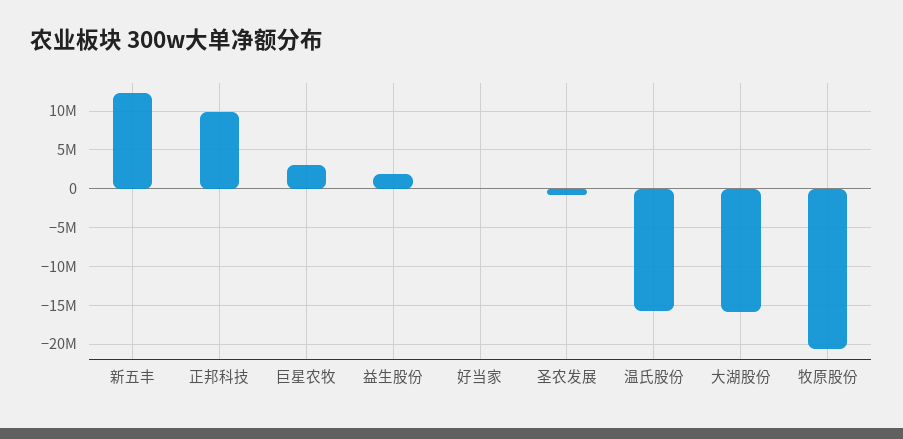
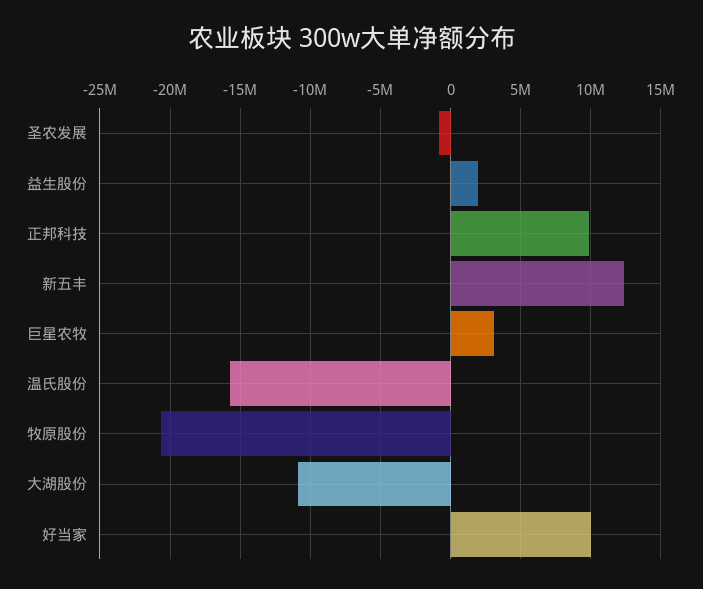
  {
    "新五丰": 12500000,
    "正邦科技": 10000000,
    "巨星农牧": 3000000,
    "益生股份": 2000000,
-   "好当家": 0,
+   "好当家": 10000000,
    "圣农发展": -1000000,
    "温氏股份": -15500000,
-   "大湖股份": -16000000,
+   "大湖股份": -11000000,
    "牧原股份": -20500000
  }

